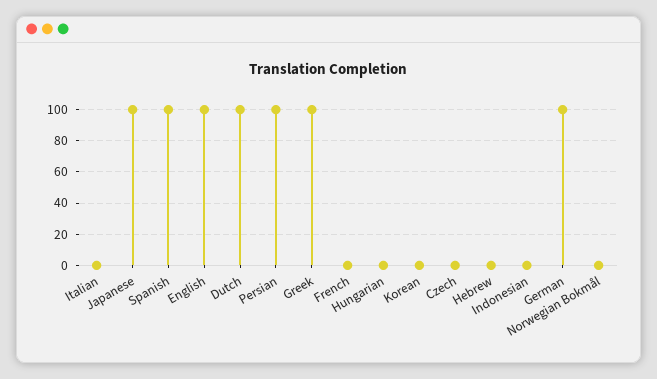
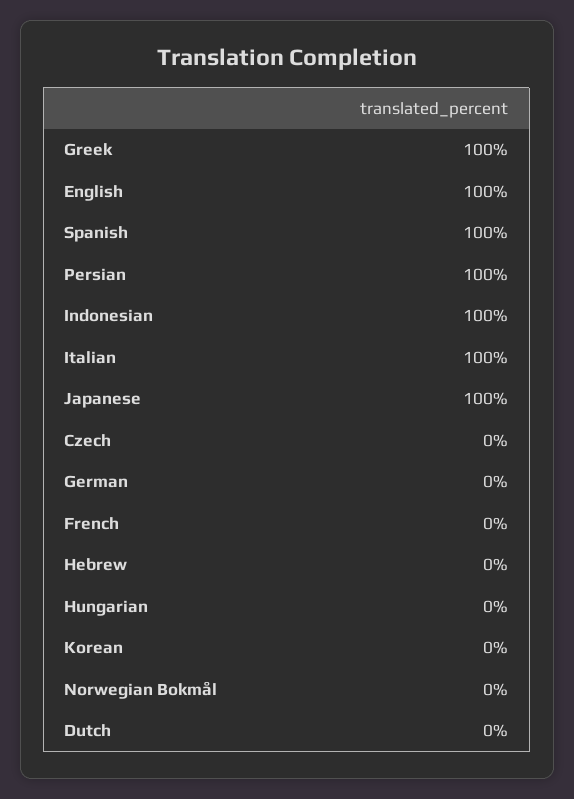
  {
-   "Italian": 0,
+   "Italian": 100,
    "Japanese": 100,
    "Spanish": 100,
    "English": 100,
-   "Dutch": 100,
+   "Dutch": 0,
    "Persian": 100,
    "Greek": 100,
    "French": 0,
    "Hungarian": 0,
    "Korean": 0,
    "Czech": 0,
    "Hebrew": 0,
-   "Indonesian": 0,
+   "Indonesian": 100,
-   "German": 100,
+   "German": 0,
    "Norwegian Bokmål": 0
  }

